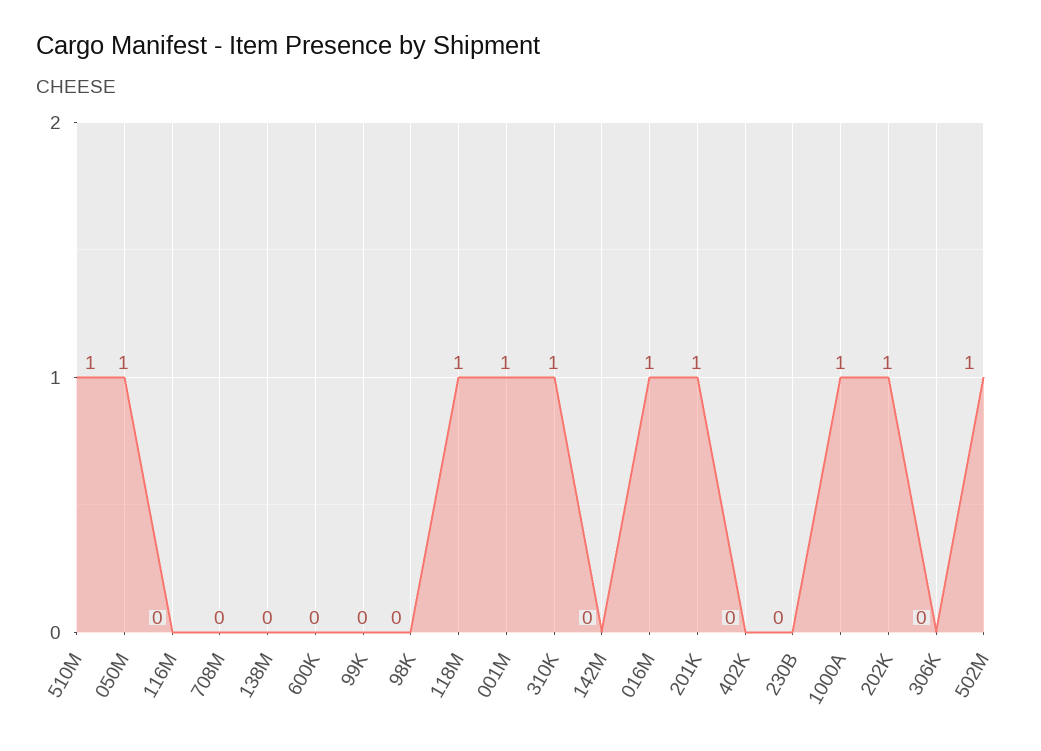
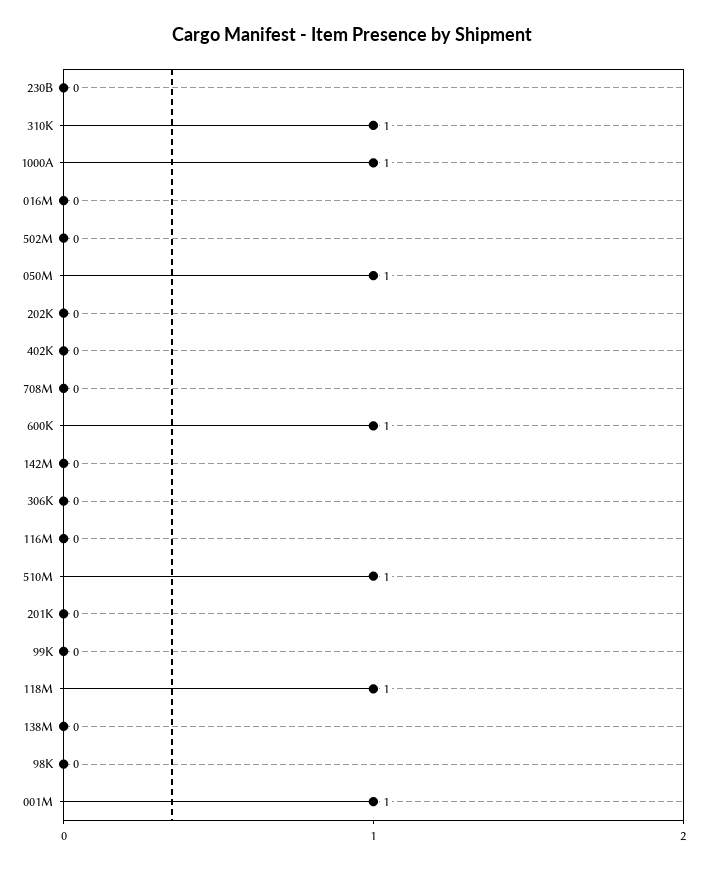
  {
    "510M": 1,
    "050M": 1,
    "116M": 0,
    "708M": 0,
    "138M": 0,
-   "600K": 0,
+   "600K": 1,
    "99K": 0,
    "98K": 0,
    "118M": 1,
    "001M": 1,
    "310K": 1,
    "142M": 0,
-   "016M": 1,
+   "016M": 0,
-   "201K": 1,
+   "201K": 0,
    "402K": 0,
    "230B": 0,
    "1000A": 1,
-   "202K": 1,
+   "202K": 0,
    "306K": 0,
-   "502M": 1
+   "502M": 0
  }

